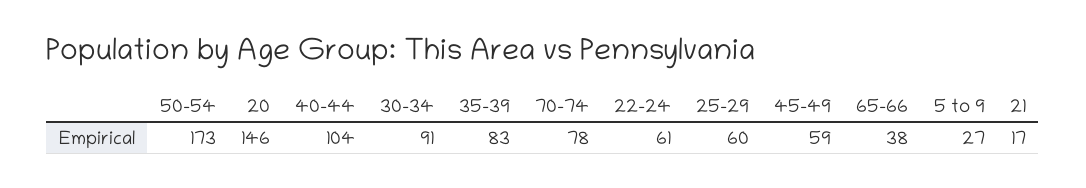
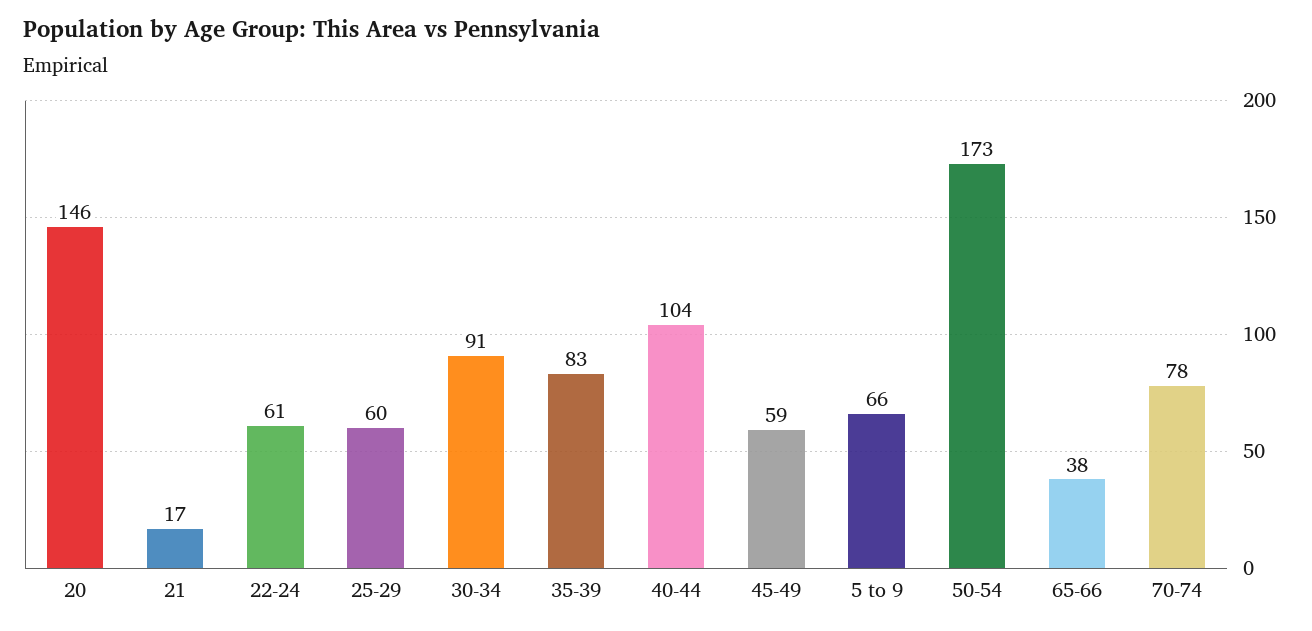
  {
    "50-54": 173,
    "20": 146,
    "40-44": 104,
    "30-34": 91,
    "35-39": 83,
    "70-74": 78,
    "22-24": 61,
    "25-29": 60,
    "45-49": 59,
    "65-66": 38,
-   "5 to 9": 27,
+   "5 to 9": 66,
    "21": 17
  }

